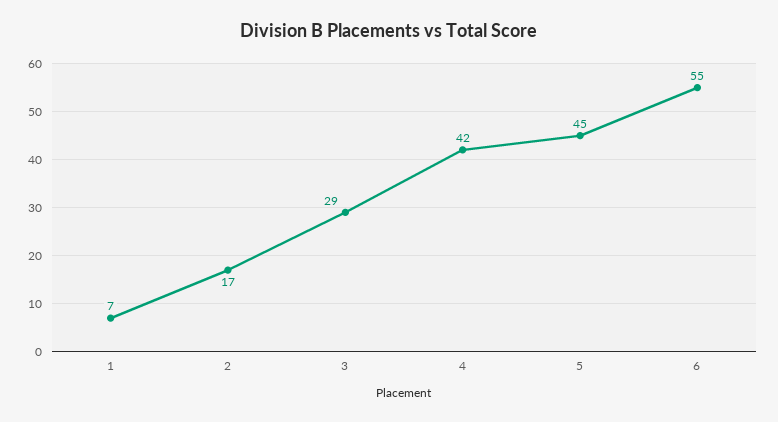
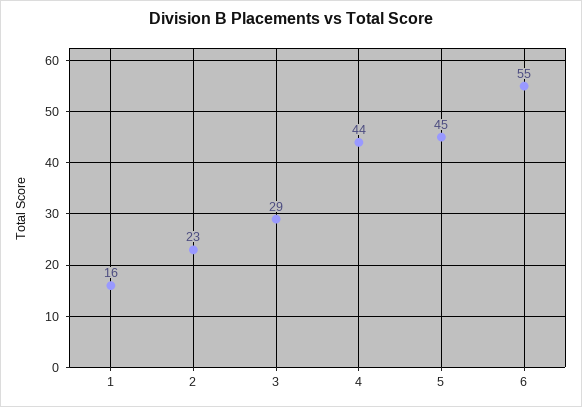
  {
-   "1": 7,
+   "1": 16,
-   "2": 17,
+   "2": 23,
    "3": 29,
-   "4": 42,
+   "4": 44,
    "5": 45,
    "6": 55
  }

